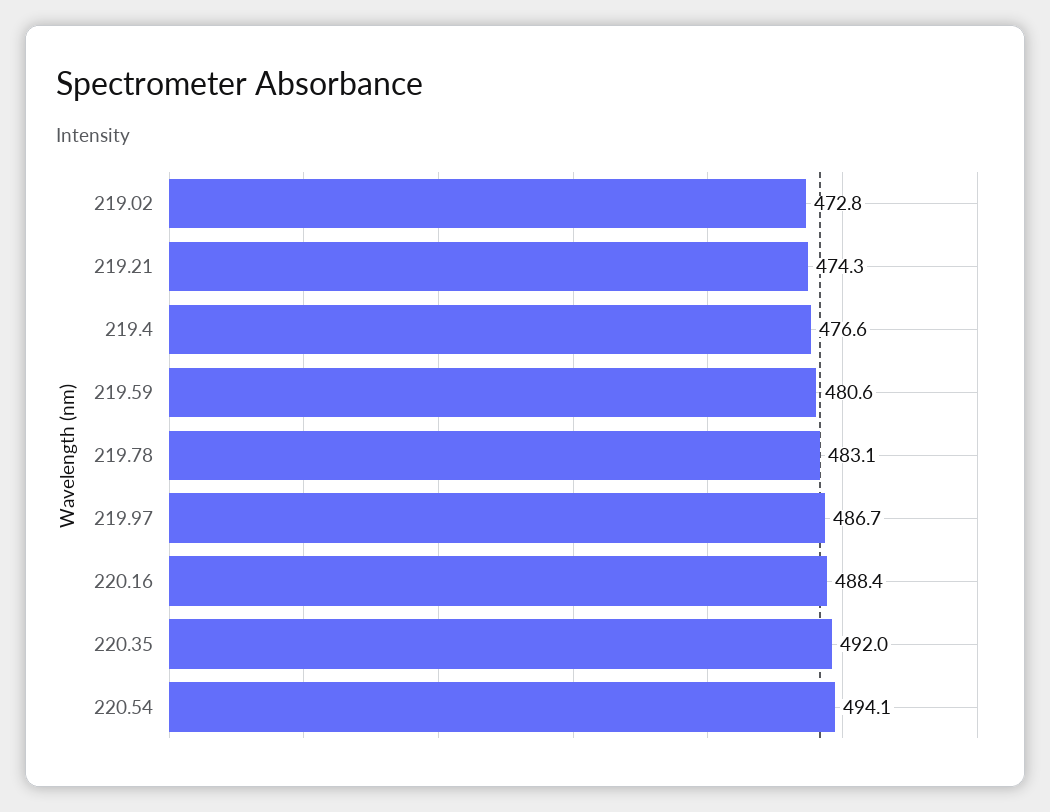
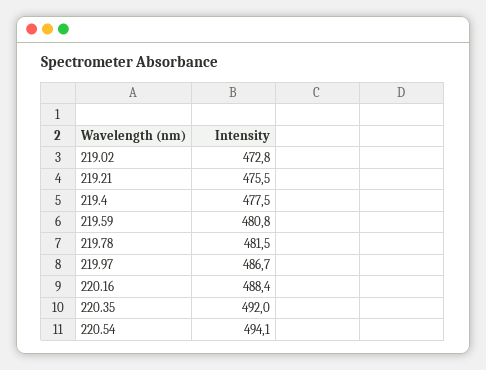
  {
    "219.02": 472.8,
-   "219.21": 474.3,
+   "219.21": 475.5,
-   "219.4": 476.6,
+   "219.4": 477.5,
-   "219.59": 480.6,
+   "219.59": 480.8,
-   "219.78": 483.1,
+   "219.78": 481.5,
    "219.97": 486.7,
    "220.16": 488.4,
    "220.35": 492,
    "220.54": 494.1
  }

